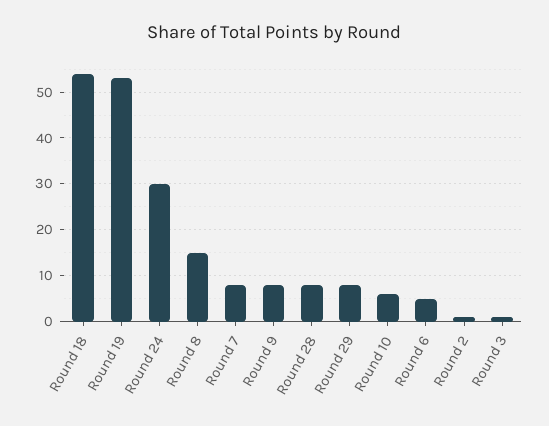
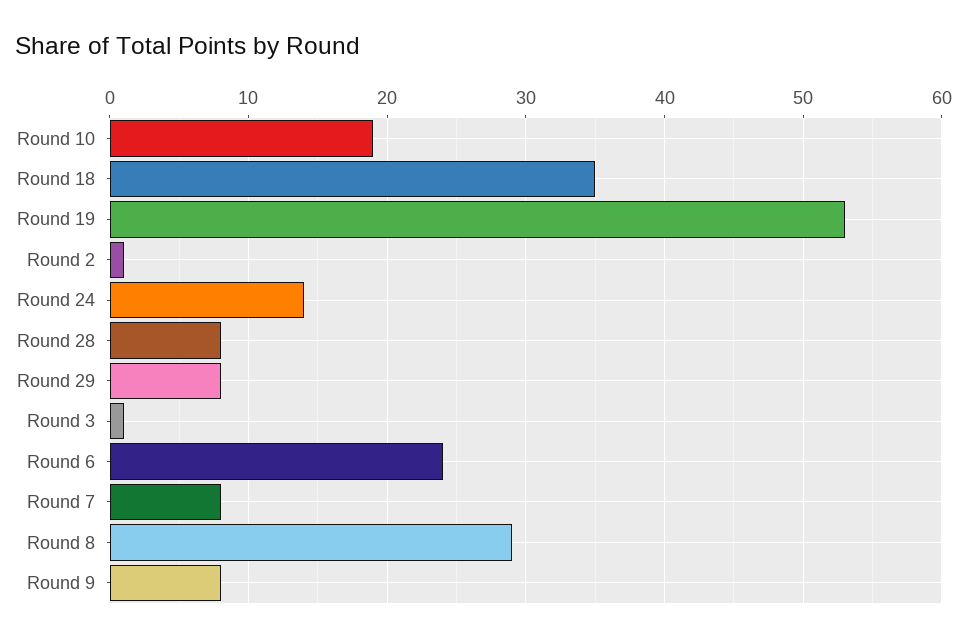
  {
-   "Round 18": 55,
+   "Round 18": 35,
    "Round 19": 53,
-   "Round 24": 30,
+   "Round 24": 14,
-   "Round 8": 15,
+   "Round 8": 29,
    "Round 7": 8,
    "Round 9": 8,
    "Round 28": 8,
    "Round 29": 8,
-   "Round 10": 5,
+   "Round 10": 19,
-   "Round 6": 5,
+   "Round 6": 24,
    "Round 2": 1,
    "Round 3": 1
  }

